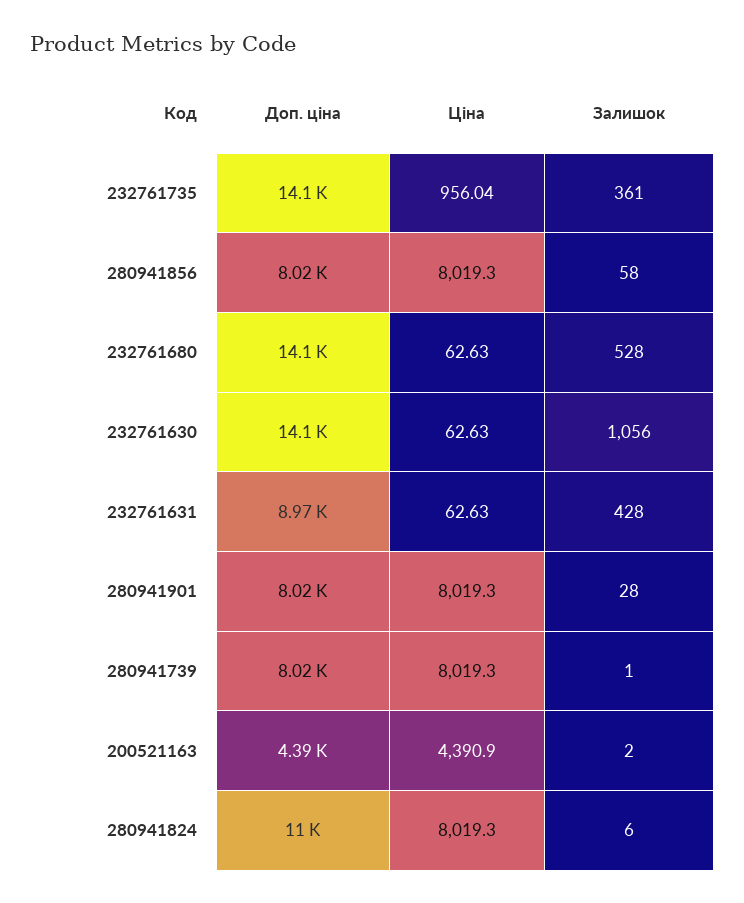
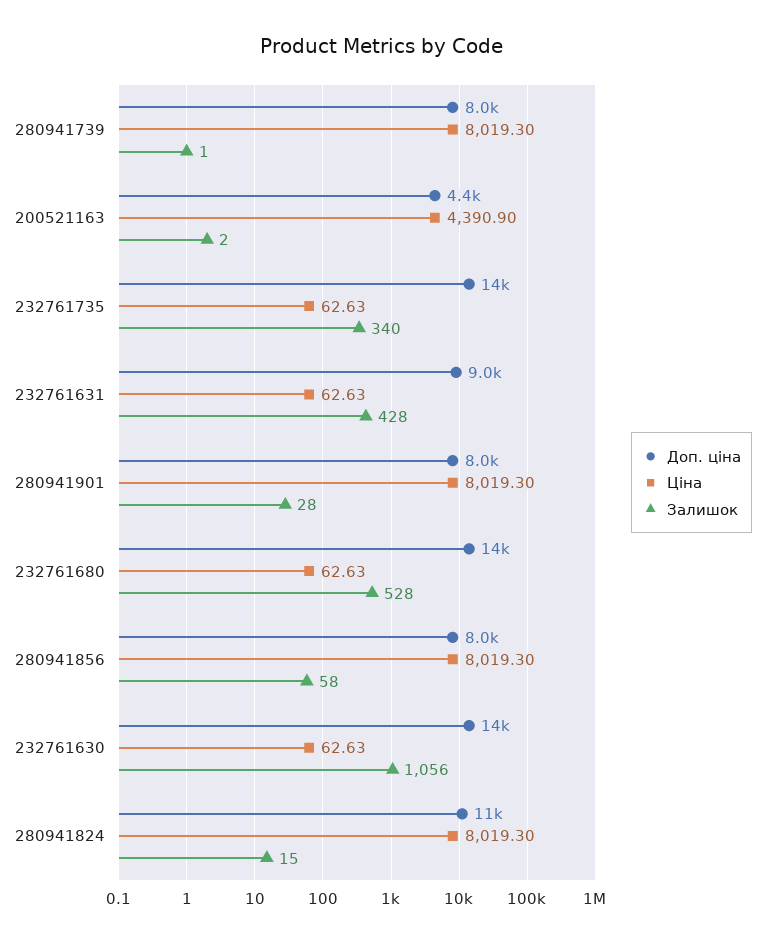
  {
    "Доп. ціна": {
      "232761735": 14100,
      "280941856": 8020,
      "232761680": 14100,
      "232761630": 14100,
      "232761631": 8970,
      "280941901": 8020,
      "280941739": 8020,
      "200521163": 4390,
      "280941824": 11000
    },
    "Ціна": {
-     "232761735": 956.04,
+     "232761735": 62.63,
      "280941856": 8019.3,
      "232761680": 62.63,
      "232761630": 62.63,
      "232761631": 62.63,
      "280941901": 8019.3,
      "280941739": 8019.3,
      "200521163": 4390.9,
      "280941824": 8019.3
    },
    "Залишок": {
-     "232761735": 361,
+     "232761735": 340,
      "280941856": 58,
      "232761680": 528,
      "232761630": 1056,
      "232761631": 428,
      "280941901": 28,
      "280941739": 1,
      "200521163": 2,
-     "280941824": 6
+     "280941824": 15
    }
  }

